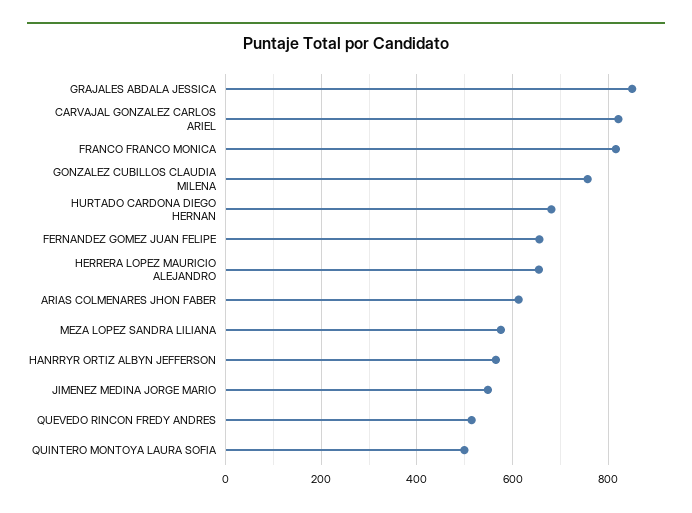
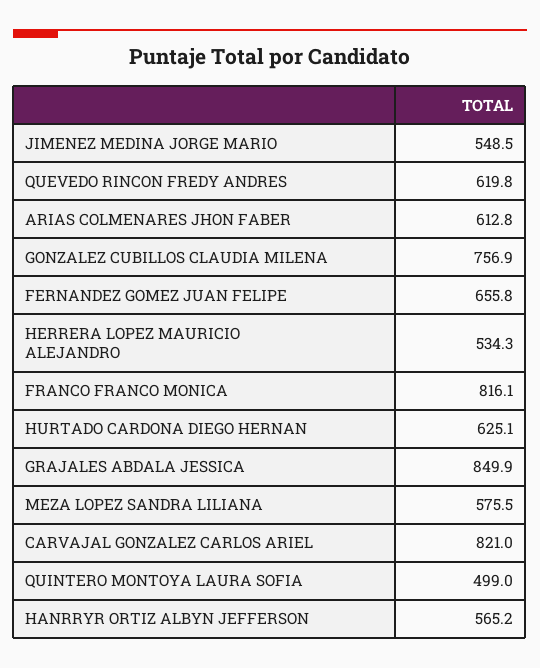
  {
    "GRAJALES ABDALA JESSICA": 849.9,
    "CARVAJAL GONZALEZ CARLOS ARIEL": 821,
    "FRANCO FRANCO MONICA": 816.1,
    "GONZALEZ CUBILLOS CLAUDIA MILENA": 756.9,
-   "HURTADO CARDONA DIEGO HERNAN": 680,
+   "HURTADO CARDONA DIEGO HERNAN": 625.1,
    "FERNANDEZ GOMEZ JUAN FELIPE": 655.8,
-   "HERRERA LOPEZ MAURICIO ALEJANDRO": 660,
+   "HERRERA LOPEZ MAURICIO ALEJANDRO": 534.3,
    "ARIAS COLMENARES JHON FABER": 612.8,
    "MEZA LOPEZ SANDRA LILIANA": 575.5,
    "HANRRYR ORTIZ ALBYN JEFFERSON": 565.2,
    "JIMENEZ MEDINA JORGE MARIO": 548.5,
-   "QUEVEDO RINCON FREDY ANDRES": 520,
+   "QUEVEDO RINCON FREDY ANDRES": 619.8,
    "QUINTERO MONTOYA LAURA SOFIA": 499
  }

